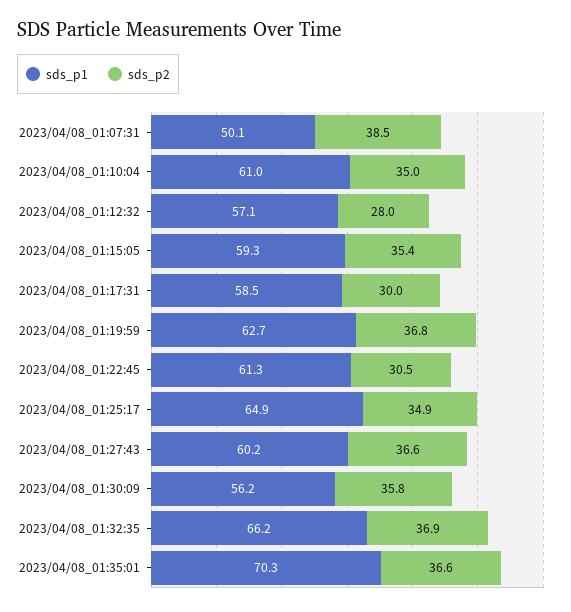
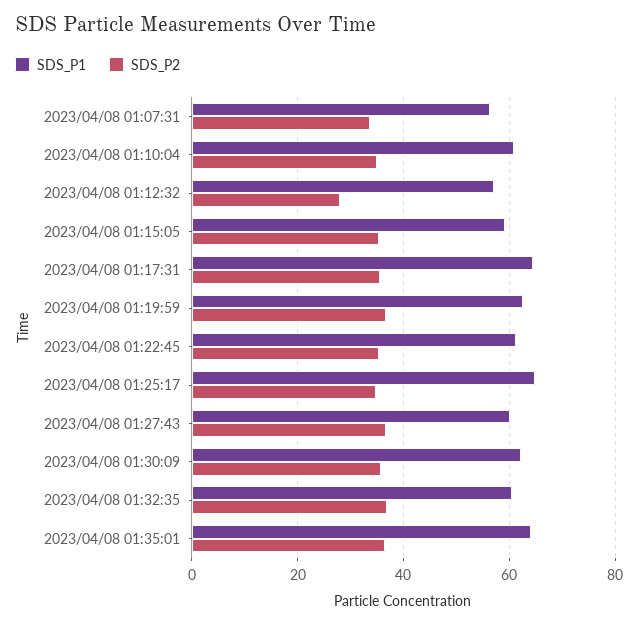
  {
    "sds_p1": {
-     "2023/04/08_01:07:31": 50.1,
+     "2023/04/08_01:07:31": 56,
      "2023/04/08_01:10:04": 61,
      "2023/04/08_01:12:32": 57.1,
      "2023/04/08_01:15:05": 59.3,
-     "2023/04/08_01:17:31": 58.5,
+     "2023/04/08_01:17:31": 64,
      "2023/04/08_01:19:59": 62.7,
      "2023/04/08_01:22:45": 61.3,
      "2023/04/08_01:25:17": 64.9,
      "2023/04/08_01:27:43": 60.2,
-     "2023/04/08_01:30:09": 56.2,
+     "2023/04/08_01:30:09": 62,
-     "2023/04/08_01:32:35": 66.2,
+     "2023/04/08_01:32:35": 60,
-     "2023/04/08_01:35:01": 70.3
+     "2023/04/08_01:35:01": 64
    },
    "sds_p2": {
-     "2023/04/08_01:07:31": 38.5,
+     "2023/04/08_01:07:31": 34,
      "2023/04/08_01:10:04": 35,
      "2023/04/08_01:12:32": 28,
      "2023/04/08_01:15:05": 35.4,
-     "2023/04/08_01:17:31": 30,
+     "2023/04/08_01:17:31": 36,
      "2023/04/08_01:19:59": 36.8,
-     "2023/04/08_01:22:45": 30.5,
+     "2023/04/08_01:22:45": 36,
      "2023/04/08_01:25:17": 34.9,
      "2023/04/08_01:27:43": 36.6,
      "2023/04/08_01:30:09": 35.8,
      "2023/04/08_01:32:35": 36.9,
      "2023/04/08_01:35:01": 36.6
    }
  }

